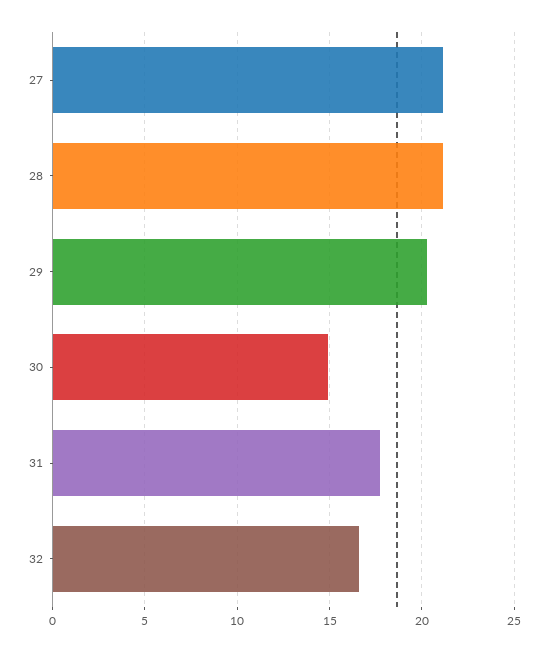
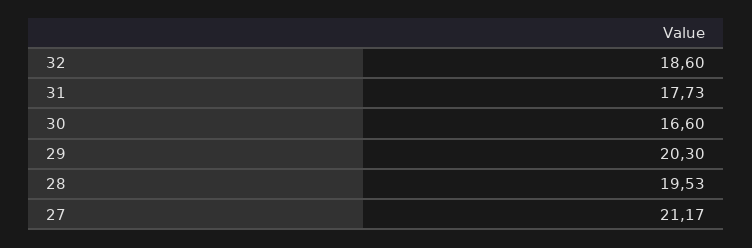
  {
    "27": 21.17,
-   "28": 21,
+   "28": 19.53,
    "29": 20.3,
-   "30": 15,
+   "30": 16.6,
    "31": 17.73,
-   "32": 16.5
+   "32": 18.6
  }

